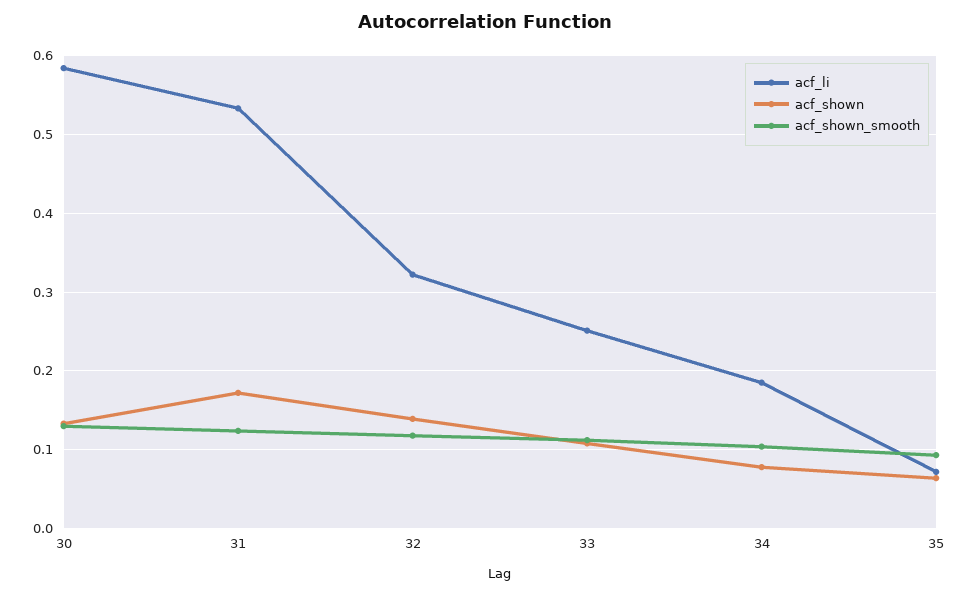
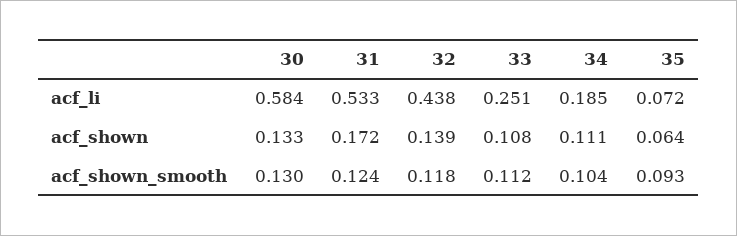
  {
    "acf_li": {
      "30": 0.584,
      "31": 0.533,
-     "32": 0.32,
+     "32": 0.438,
      "33": 0.251,
      "34": 0.185,
      "35": 0.072
    },
    "acf_shown": {
      "30": 0.133,
      "31": 0.172,
      "32": 0.139,
      "33": 0.108,
-     "34": 0.08,
+     "34": 0.111,
      "35": 0.064
    },
    "acf_shown_smooth": {
      "30": 0.13,
      "31": 0.124,
      "32": 0.118,
      "33": 0.112,
      "34": 0.104,
      "35": 0.093
    }
  }

